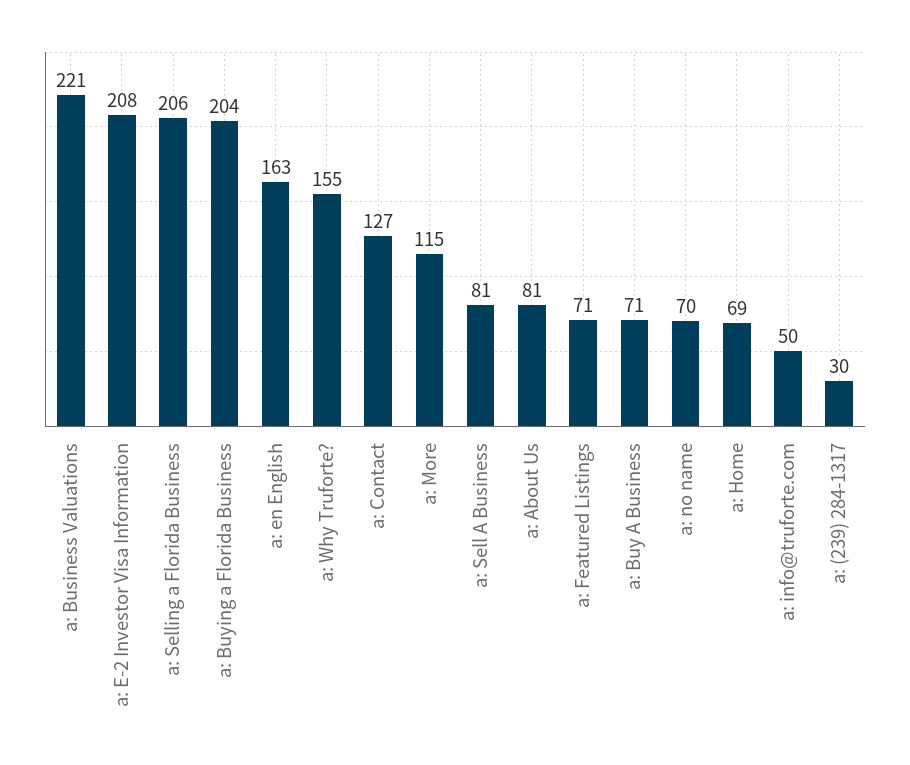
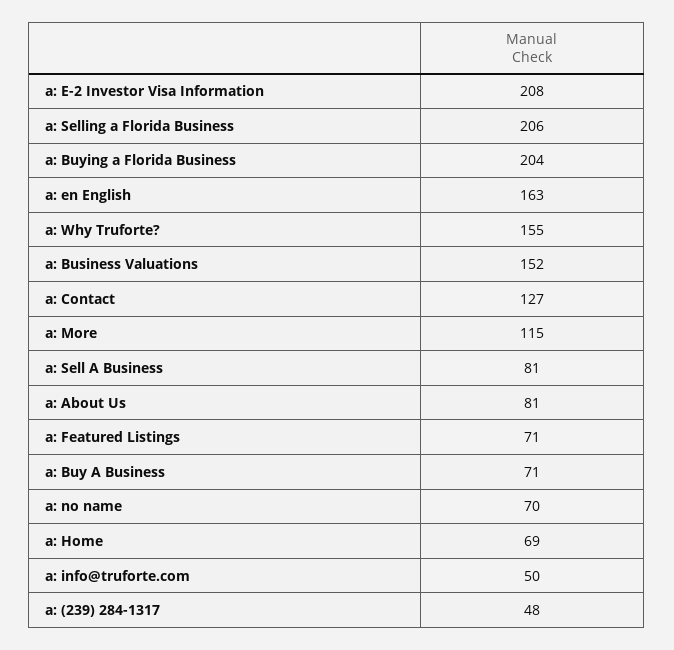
  {
-   "a: Business Valuations": 221,
+   "a: Business Valuations": 152,
    "a: E-2 Investor Visa Information": 208,
    "a: Selling a Florida Business": 206,
    "a: Buying a Florida Business": 204,
    "a: en English": 163,
    "a: Why Truforte?": 155,
    "a: Contact": 127,
    "a: More": 115,
    "a: Sell A Business": 81,
    "a: About Us": 81,
    "a: Featured Listings": 71,
    "a: Buy A Business": 71,
    "a: no name": 70,
    "a: Home": 69,
    "a: info@truforte.com": 50,
-   "a: (239) 284-1317": 30
+   "a: (239) 284-1317": 48
  }

